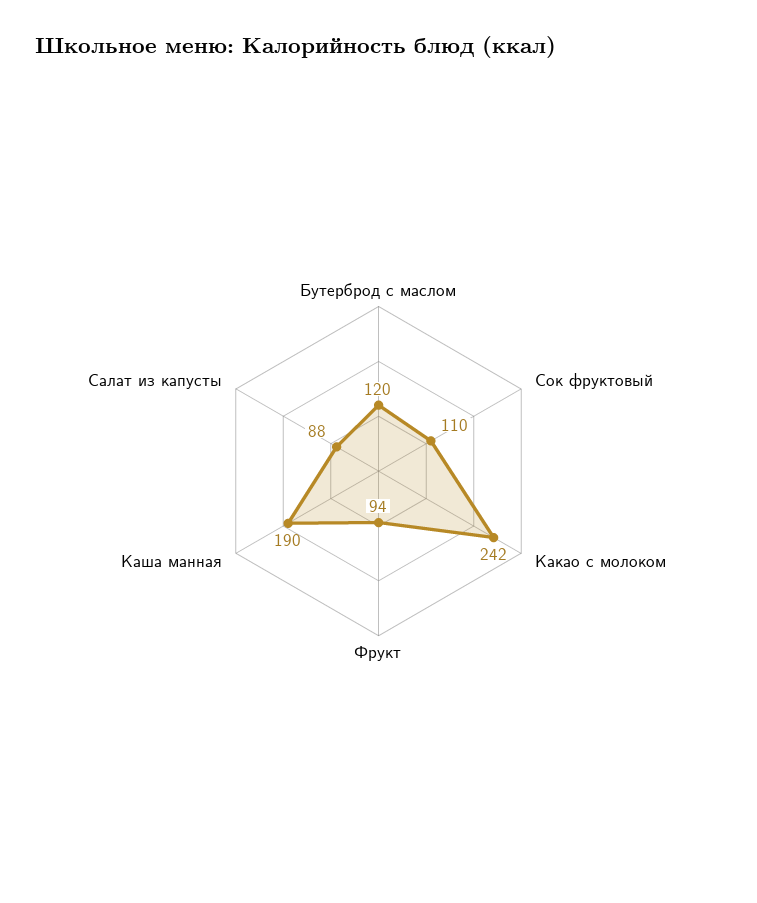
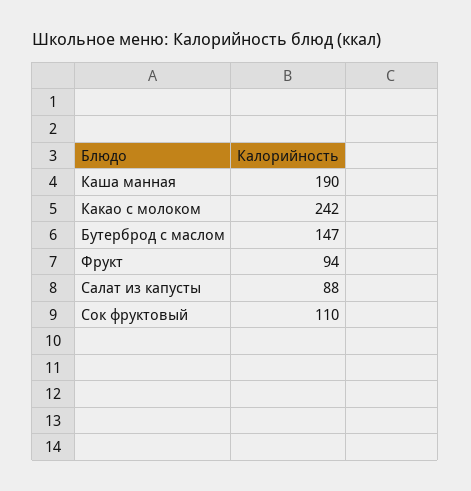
  {
-   "Бутерброд с маслом": 120,
+   "Бутерброд с маслом": 147,
    "Сок фруктовый": 110,
    "Какао с молоком": 242,
    "Фрукт": 94,
    "Каша манная": 190,
    "Салат из капусты": 88
  }

